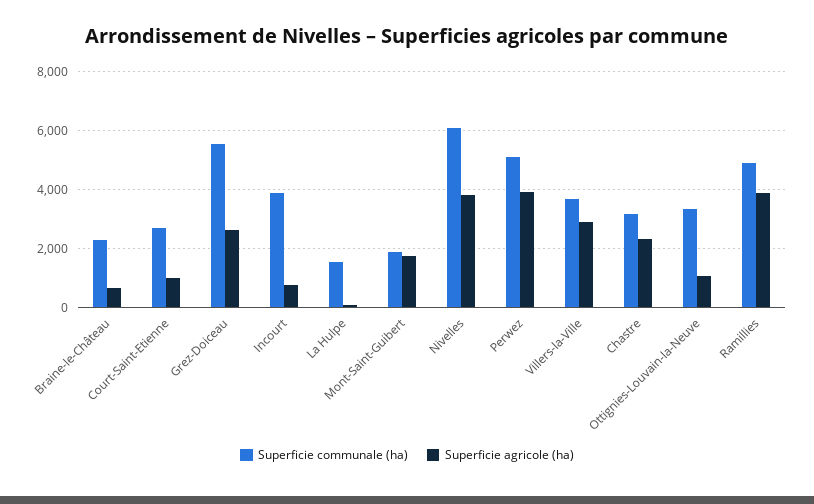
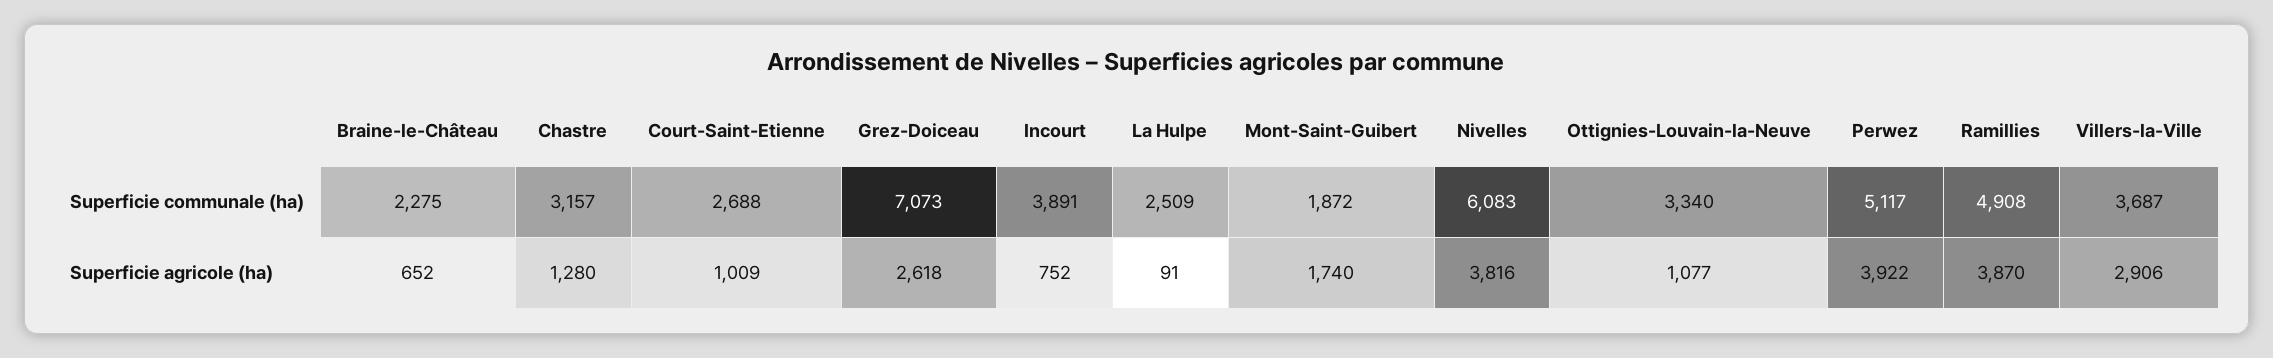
  {
    "Superficie communale (ha)": {
      "Braine-le-Château": 2275,
      "Court-Saint-Etienne": 2688,
-     "Grez-Doiceau": 5500,
+     "Grez-Doiceau": 7073,
      "Incourt": 3891,
-     "La Hulpe": 1500,
+     "La Hulpe": 2509,
      "Mont-Saint-Guibert": 1872,
      "Nivelles": 6083,
      "Perwez": 5117,
      "Villers-la-Ville": 3687,
      "Chastre": 3157,
      "Ottignies-Louvain-la-Neuve": 3340,
      "Ramillies": 4908
    },
    "Superficie agricole (ha)": {
      "Braine-le-Château": 652,
      "Court-Saint-Etienne": 1009,
      "Grez-Doiceau": 2618,
      "Incourt": 752,
      "La Hulpe": 91,
      "Mont-Saint-Guibert": 1740,
      "Nivelles": 3816,
      "Perwez": 3922,
      "Villers-la-Ville": 2906,
-     "Chastre": 2250,
+     "Chastre": 1280,
      "Ottignies-Louvain-la-Neuve": 1077,
      "Ramillies": 3870
    }
  }

